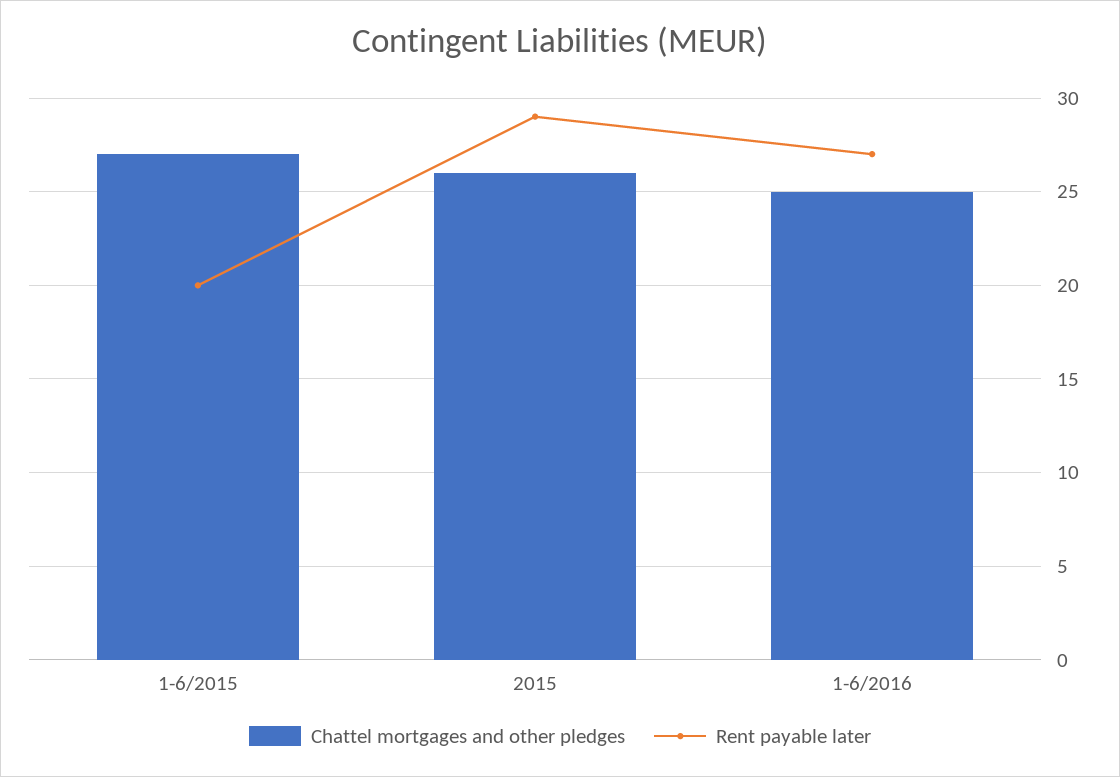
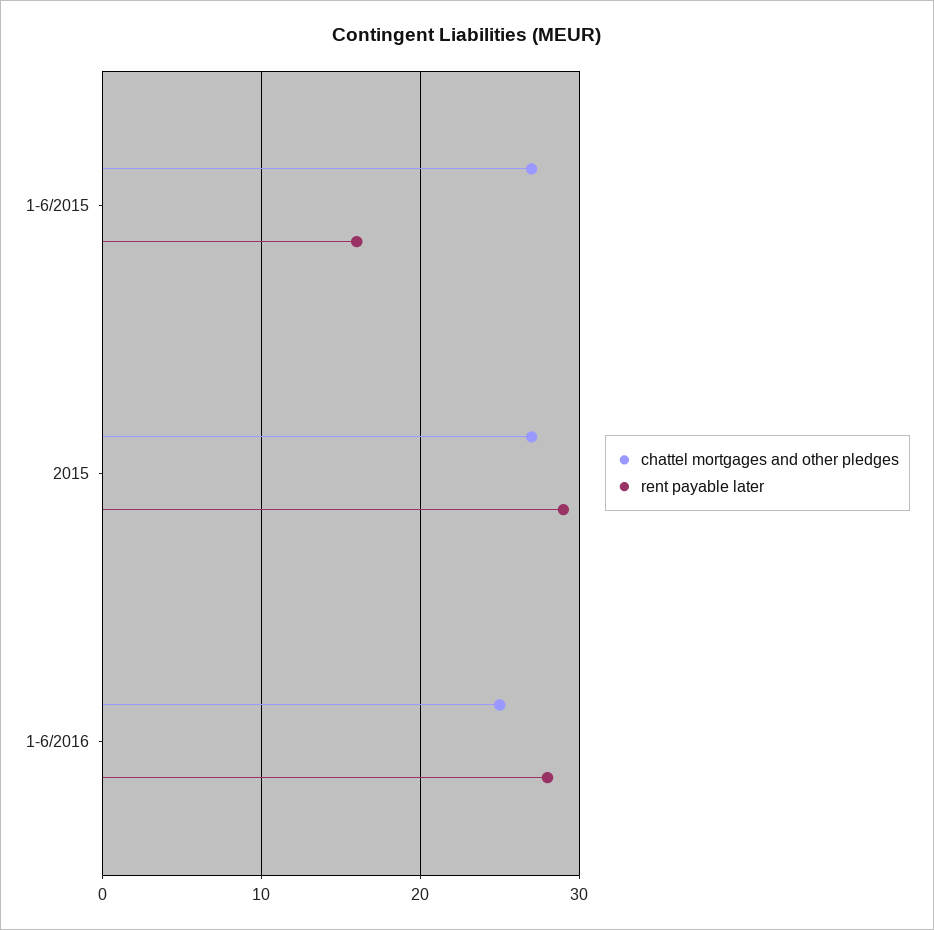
  {
    "Chattel mortgages and other pledges": {
      "1-6/2015": 27,
-     "2015": 26,
+     "2015": 27,
      "1-6/2016": 25
    },
    "Rent payable later": {
-     "1-6/2015": 20,
+     "1-6/2015": 16,
      "2015": 29,
-     "1-6/2016": 27
+     "1-6/2016": 28
    }
  }

